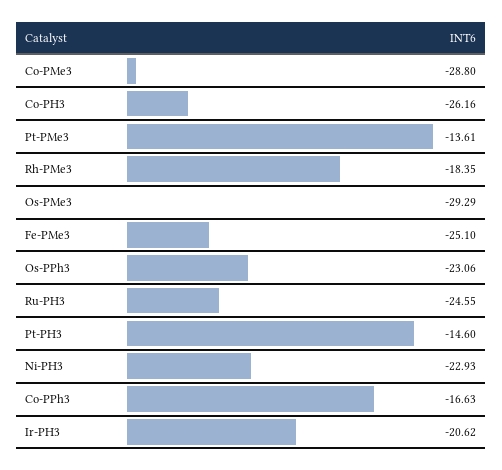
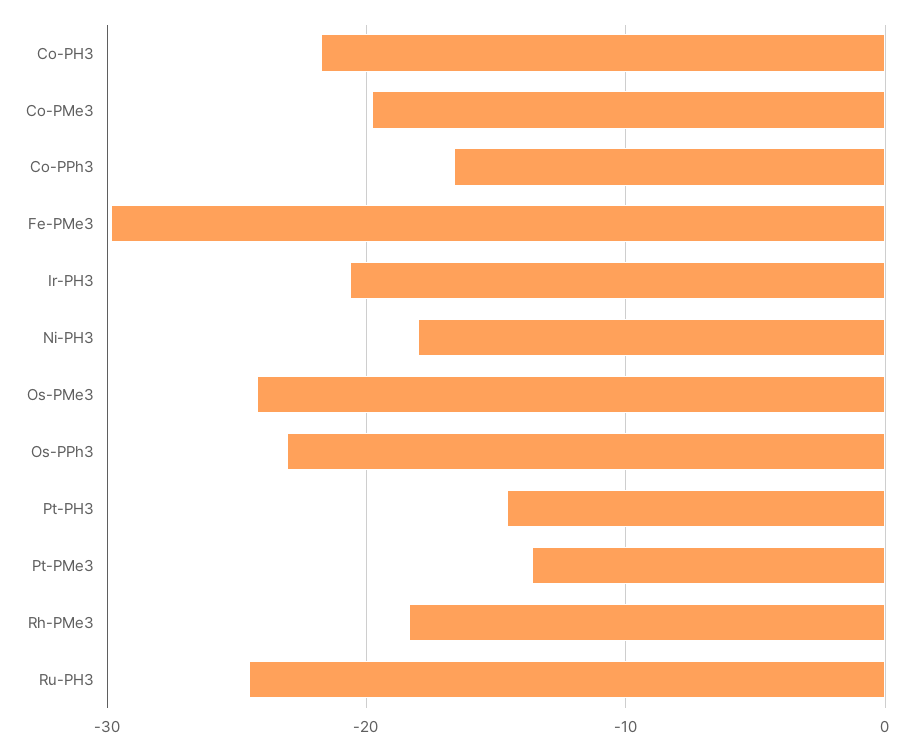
  {
-   "Co-PMe3": -28.8,
+   "Co-PMe3": -20,
-   "Co-PH3": -26.16,
+   "Co-PH3": -22,
    "Pt-PMe3": -13.61,
    "Rh-PMe3": -18.35,
-   "Os-PMe3": -29.29,
+   "Os-PMe3": -24,
-   "Fe-PMe3": -25.1,
+   "Fe-PMe3": -30,
    "Os-PPh3": -23.06,
    "Ru-PH3": -24.55,
    "Pt-PH3": -14.6,
-   "Ni-PH3": -22.93,
+   "Ni-PH3": -18,
    "Co-PPh3": -16.63,
    "Ir-PH3": -20.62
  }

